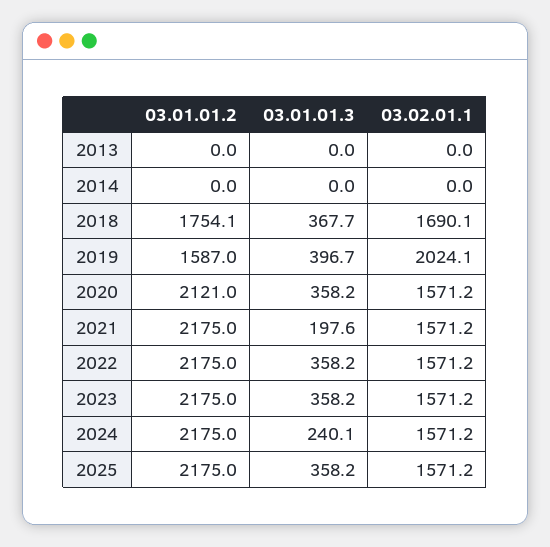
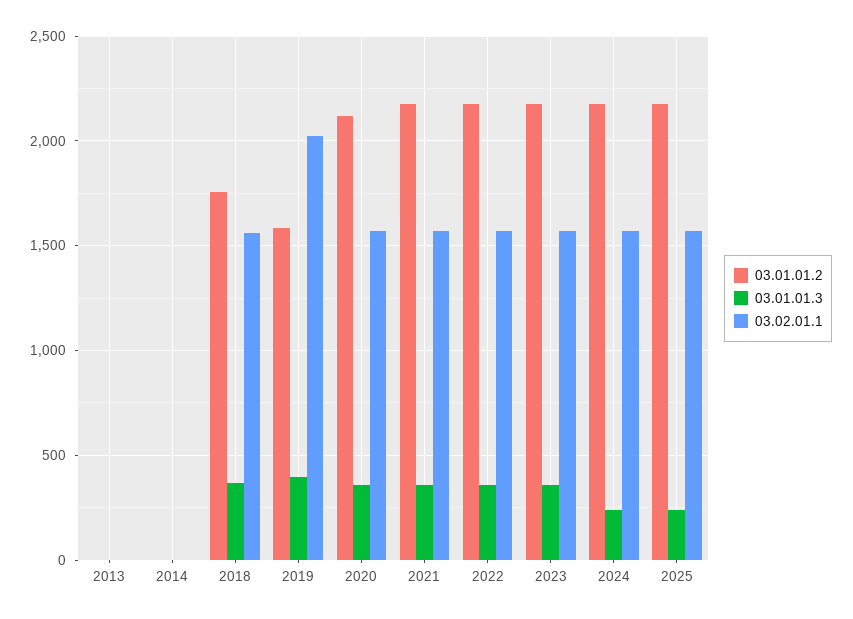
  {
    "03.01.01.2": {
      "2013": 0,
      "2014": 0,
      "2018": 1754.1,
      "2019": 1587,
      "2020": 2121,
      "2021": 2175,
      "2022": 2175,
      "2023": 2175,
      "2024": 2175,
      "2025": 2175
    },
    "03.01.01.3": {
      "2013": 0,
      "2014": 0,
      "2018": 367.7,
      "2019": 396.7,
      "2020": 358.2,
-     "2021": 197.6,
+     "2021": 350,
      "2022": 358.2,
      "2023": 358.2,
      "2024": 240.1,
-     "2025": 358.2
+     "2025": 250
    },
    "03.02.01.1": {
      "2013": 0,
      "2014": 0,
-     "2018": 1690.1,
+     "2018": 1550,
      "2019": 2024.1,
      "2020": 1571.2,
      "2021": 1571.2,
      "2022": 1571.2,
      "2023": 1571.2,
      "2024": 1571.2,
      "2025": 1571.2
    }
  }

